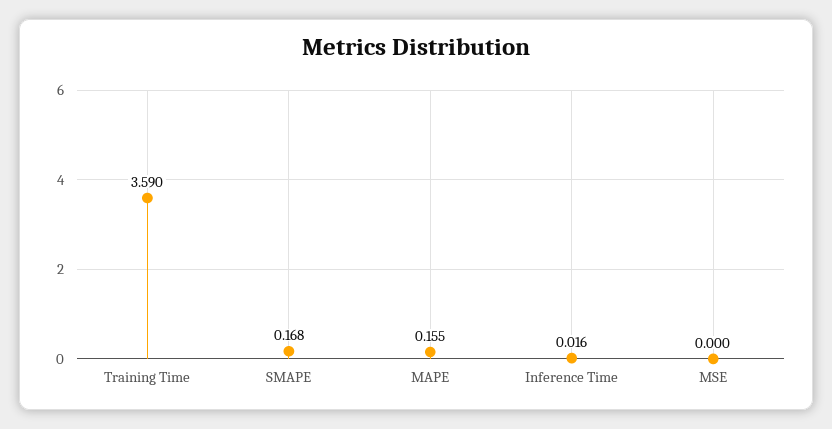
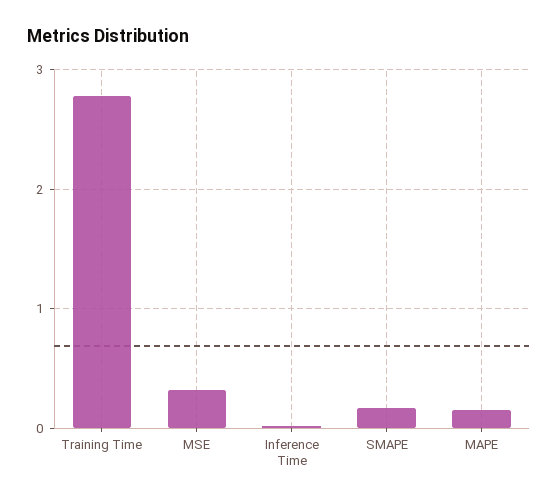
  {
-   "Training Time": 3.59,
+   "Training Time": 2.8,
    "SMAPE": 0.168,
    "MAPE": 0.155,
    "Inference Time": 0.016,
-   "MSE": 0
+   "MSE": 0.3
  }

